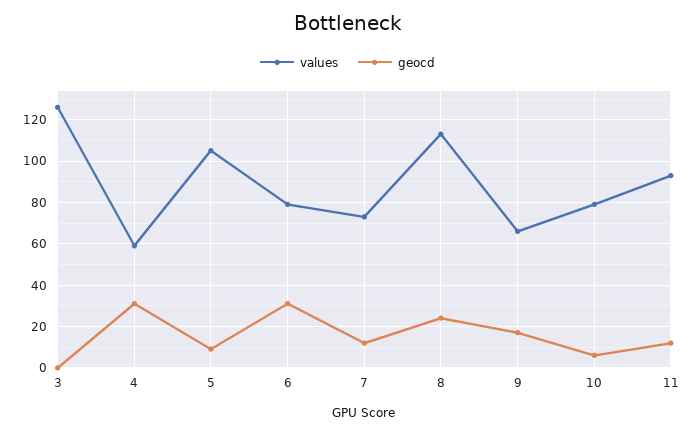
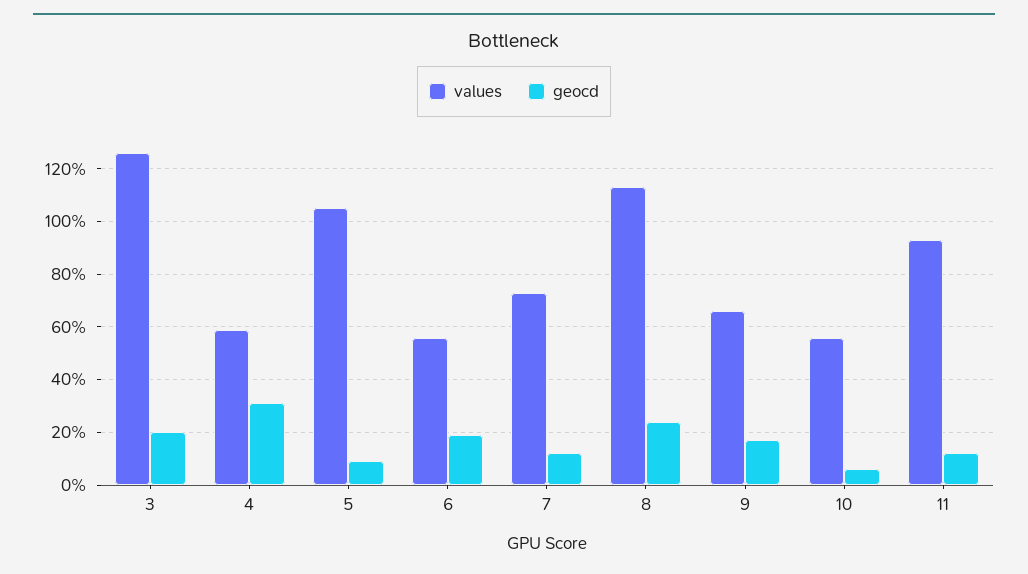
  {
    "values": {
      "3": 125,
      "4": 60,
      "5": 105,
-     "6": 80,
+     "6": 55,
      "7": 75,
      "8": 115,
      "9": 65,
-     "10": 80,
+     "10": 55,
      "11": 95
    },
    "geocd": {
-     "3": 0,
+     "3": 20,
      "4": 30,
      "5": 10,
-     "6": 30,
+     "6": 20,
      "7": 10,
      "8": 25,
      "9": 15,
      "10": 5,
      "11": 10
    }
  }

